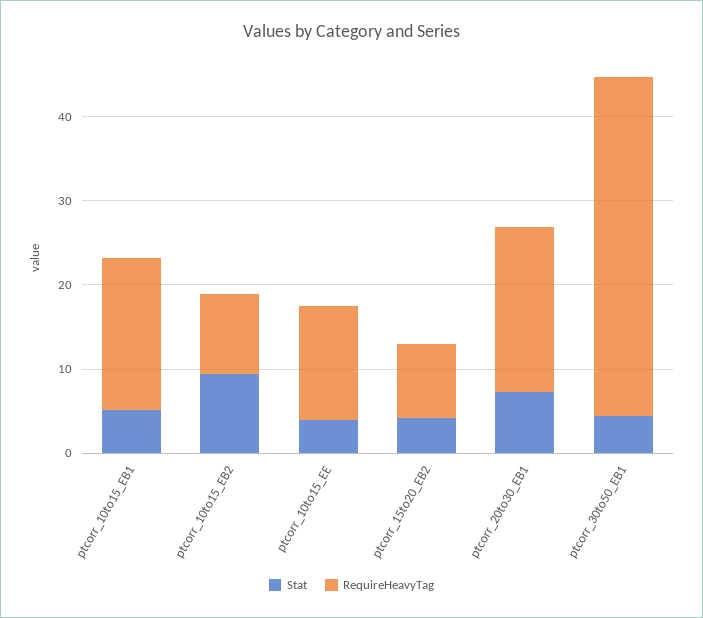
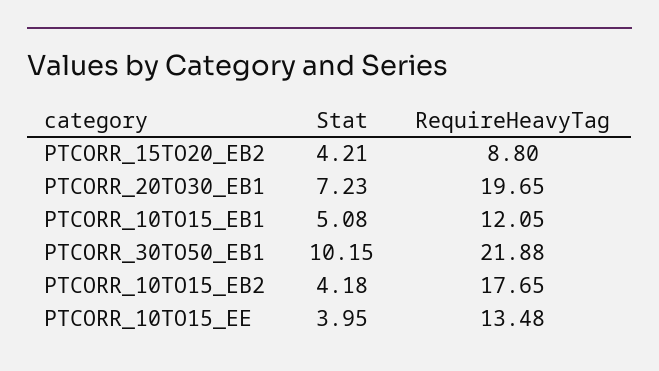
  {
    "Stat": {
      "ptcorr_10to15_EB1": 5.08,
-     "ptcorr_10to15_EB2": 10,
+     "ptcorr_10to15_EB2": 4.18,
      "ptcorr_10to15_EE": 3.95,
      "ptcorr_15to20_EB2": 4.21,
      "ptcorr_20to30_EB1": 7.23,
-     "ptcorr_30to50_EB1": 4
+     "ptcorr_30to50_EB1": 10.15
    },
    "RequireHeavyTag": {
-     "ptcorr_10to15_EB1": 18,
+     "ptcorr_10to15_EB1": 12.05,
-     "ptcorr_10to15_EB2": 10,
+     "ptcorr_10to15_EB2": 17.65,
      "ptcorr_10to15_EE": 13.48,
      "ptcorr_15to20_EB2": 8.8,
      "ptcorr_20to30_EB1": 19.65,
-     "ptcorr_30to50_EB1": 40
+     "ptcorr_30to50_EB1": 21.88
    }
  }

